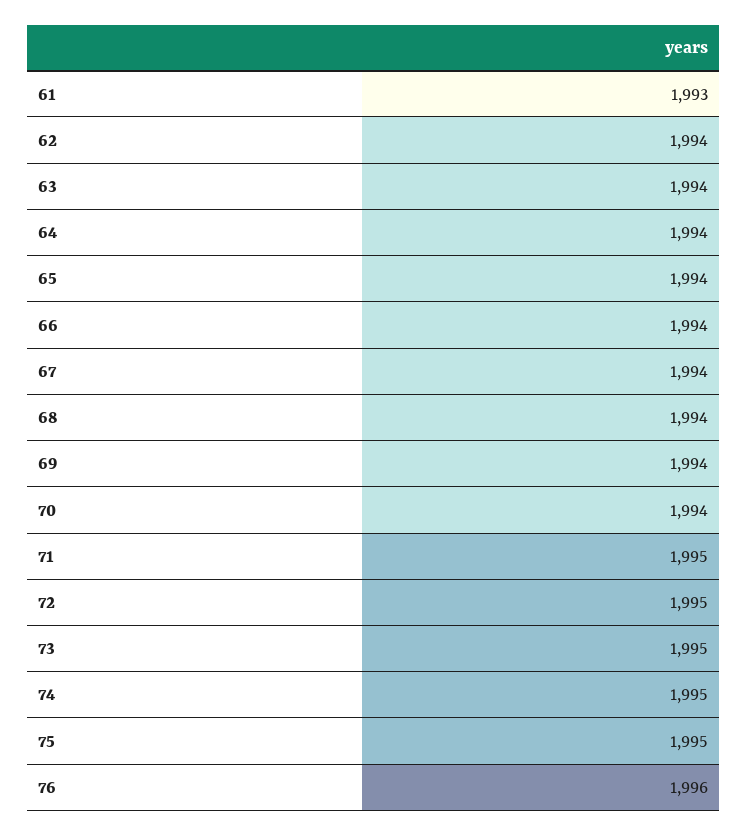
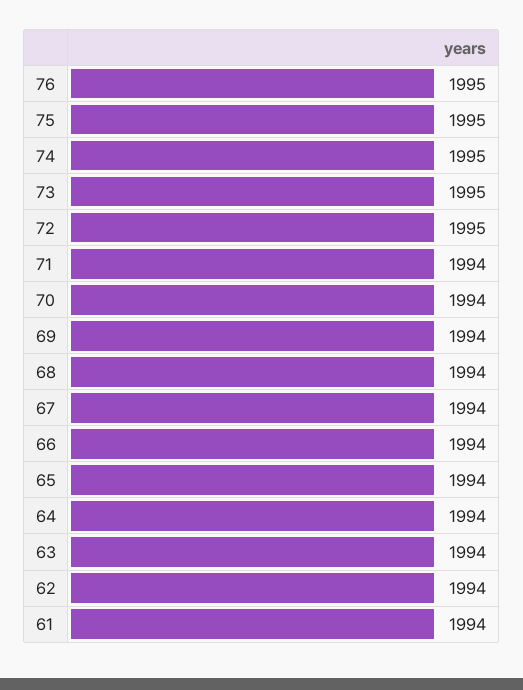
  {
-   "61": 1993,
+   "61": 1994,
    "62": 1994,
    "63": 1994,
    "64": 1994,
    "65": 1994,
    "66": 1994,
    "67": 1994,
    "68": 1994,
    "69": 1994,
    "70": 1994,
-   "71": 1995,
+   "71": 1994,
    "72": 1995,
    "73": 1995,
    "74": 1995,
    "75": 1995,
-   "76": 1996
+   "76": 1995
  }

